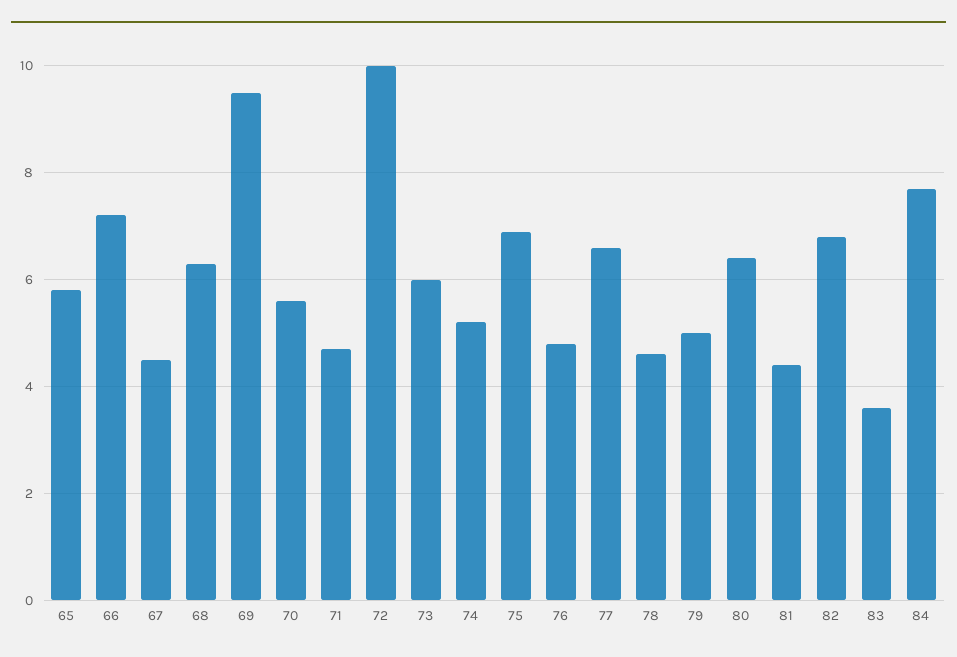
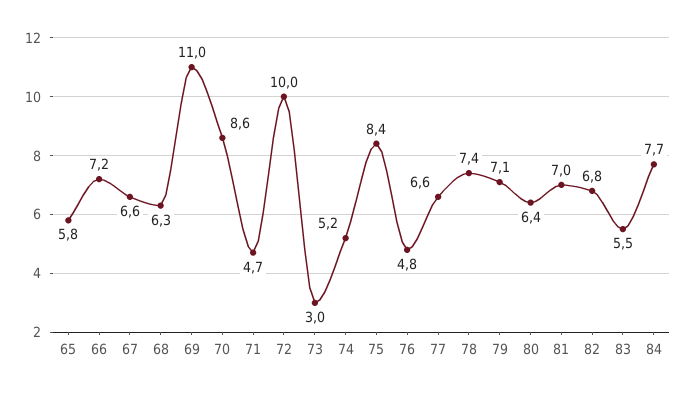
  {
    "65": 5.8,
    "66": 7.2,
-   "67": 4.5,
+   "67": 6.6,
    "68": 6.3,
-   "69": 9.5,
+   "69": 11,
-   "70": 5.5,
+   "70": 8.6,
    "71": 4.7,
    "72": 10,
-   "73": 6,
+   "73": 3,
    "74": 5.2,
-   "75": 7,
+   "75": 8.4,
    "76": 4.8,
    "77": 6.6,
-   "78": 4.5,
+   "78": 7.4,
-   "79": 5,
+   "79": 7.1,
    "80": 6.4,
-   "81": 4.5,
+   "81": 7,
    "82": 6.8,
-   "83": 3.5,
+   "83": 5.5,
    "84": 7.7
  }

